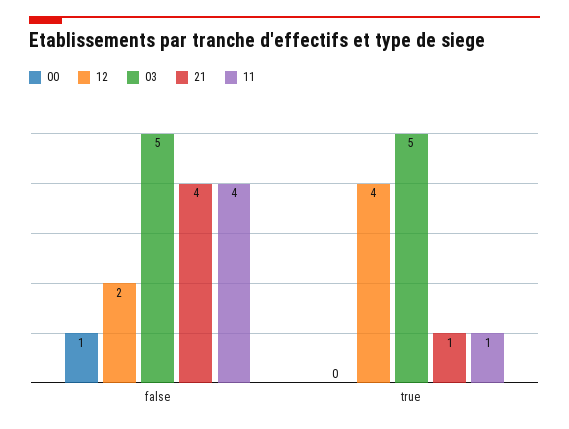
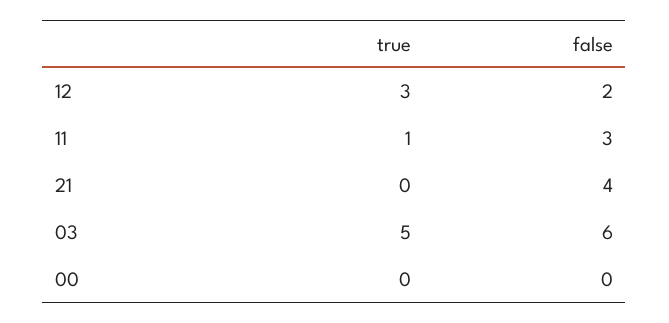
  {
    "00": {
-     "false": 1,
+     "false": 0,
      "true": 0
    },
    "12": {
      "false": 2,
-     "true": 4
+     "true": 3
    },
    "03": {
-     "false": 5,
+     "false": 6,
      "true": 5
    },
    "21": {
      "false": 4,
-     "true": 1
+     "true": 0
    },
    "11": {
-     "false": 4,
+     "false": 3,
      "true": 1
    }
  }

